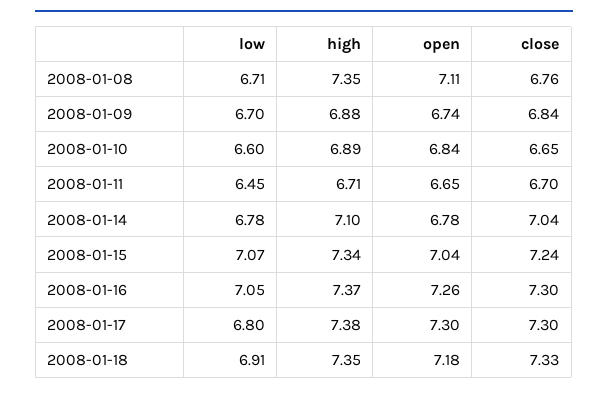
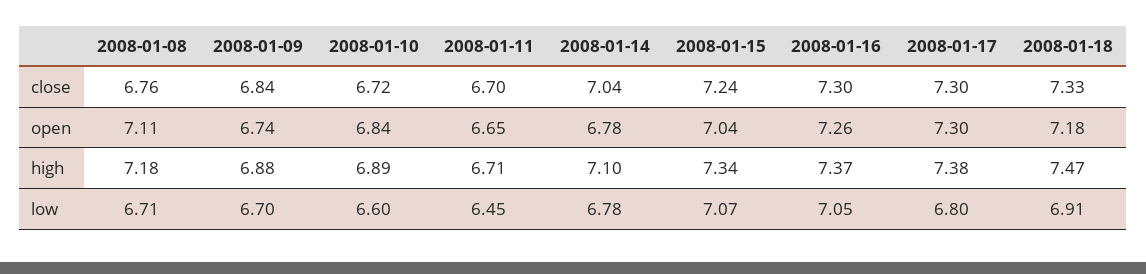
  {
    "low": {
      "2008-01-08": 6.71,
      "2008-01-09": 6.7,
      "2008-01-10": 6.6,
      "2008-01-11": 6.45,
      "2008-01-14": 6.78,
      "2008-01-15": 7.07,
      "2008-01-16": 7.05,
      "2008-01-17": 6.8,
      "2008-01-18": 6.91
    },
    "high": {
-     "2008-01-08": 7.35,
+     "2008-01-08": 7.18,
      "2008-01-09": 6.88,
      "2008-01-10": 6.89,
      "2008-01-11": 6.71,
      "2008-01-14": 7.1,
      "2008-01-15": 7.34,
      "2008-01-16": 7.37,
      "2008-01-17": 7.38,
-     "2008-01-18": 7.35
+     "2008-01-18": 7.47
    },
    "open": {
      "2008-01-08": 7.11,
      "2008-01-09": 6.74,
      "2008-01-10": 6.84,
      "2008-01-11": 6.65,
      "2008-01-14": 6.78,
      "2008-01-15": 7.04,
      "2008-01-16": 7.26,
      "2008-01-17": 7.3,
      "2008-01-18": 7.18
    },
    "close": {
      "2008-01-08": 6.76,
      "2008-01-09": 6.84,
-     "2008-01-10": 6.65,
+     "2008-01-10": 6.72,
      "2008-01-11": 6.7,
      "2008-01-14": 7.04,
      "2008-01-15": 7.24,
      "2008-01-16": 7.3,
      "2008-01-17": 7.3,
      "2008-01-18": 7.33
    }
  }

